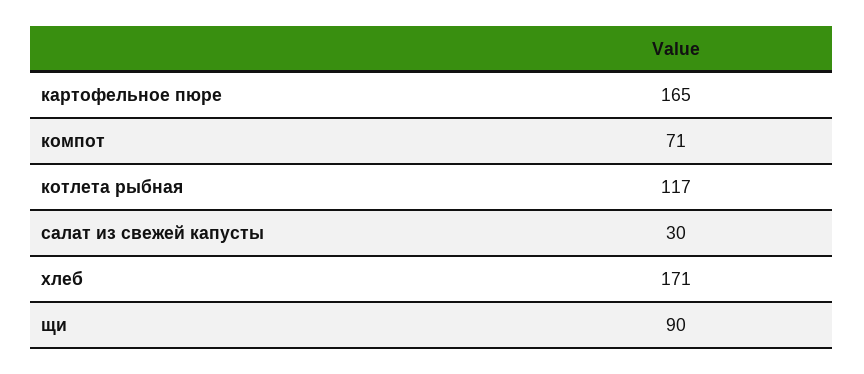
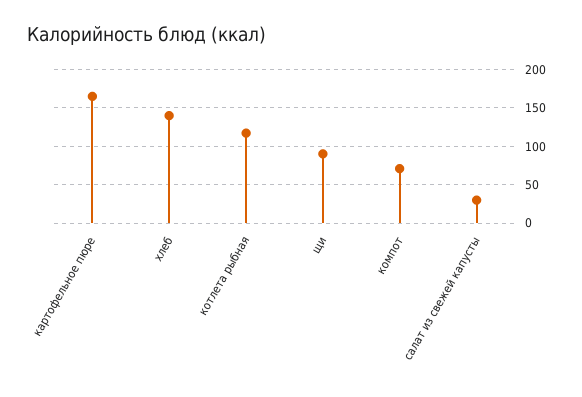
  {
    "картофельное пюре": 165,
    "компот": 71,
    "котлета рыбная": 117,
    "салат из свежей капусты": 30,
-   "хлеб": 171,
+   "хлеб": 140,
    "щи": 90
  }

